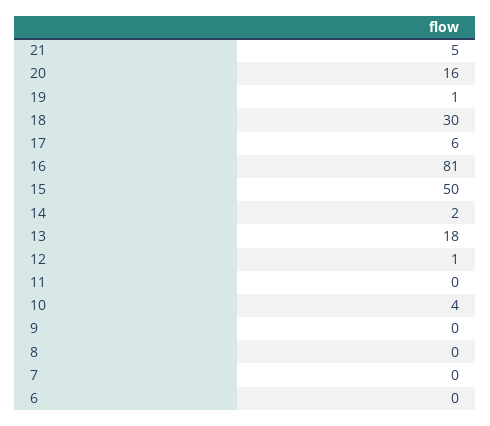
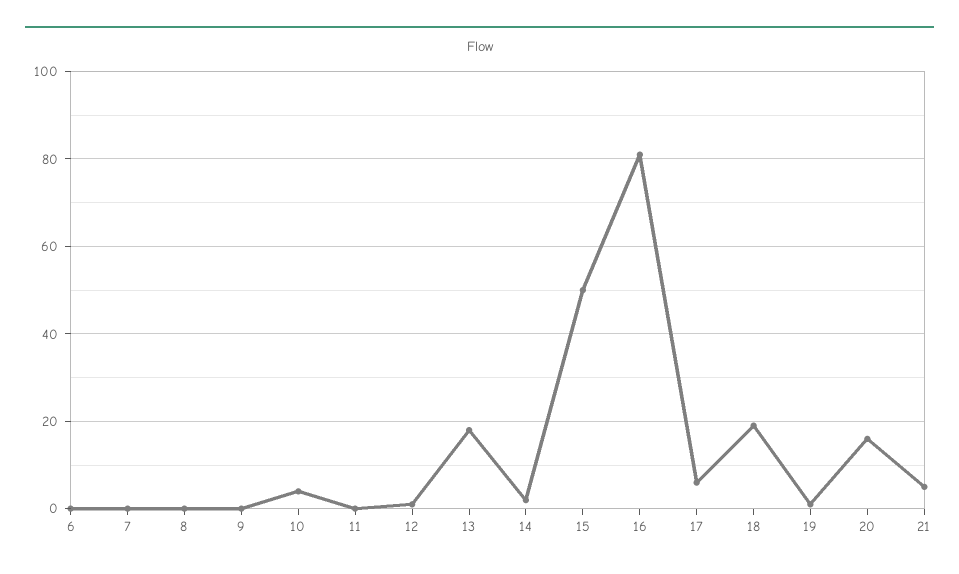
  {
    "21": 5,
    "20": 16,
    "19": 1,
-   "18": 30,
+   "18": 20,
    "17": 6,
    "16": 81,
    "15": 50,
    "14": 2,
    "13": 18,
    "12": 1,
    "11": 0,
    "10": 4,
    "9": 0,
    "8": 0,
    "7": 0,
    "6": 0
  }

